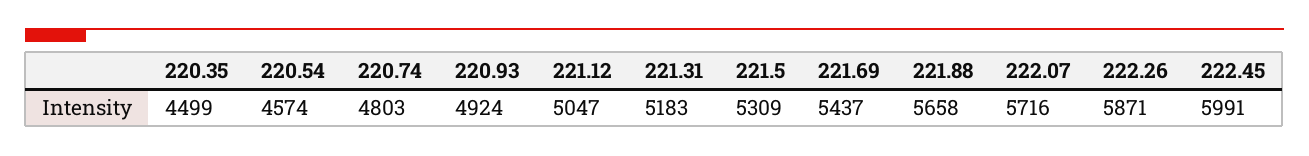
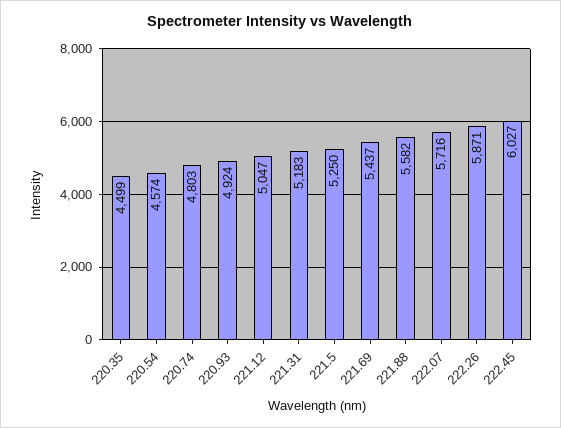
  {
    "220.35": 4499,
    "220.54": 4574,
    "220.74": 4803,
    "220.93": 4924,
    "221.12": 5047,
    "221.31": 5183,
-   "221.5": 5309,
+   "221.5": 5250,
    "221.69": 5437,
-   "221.88": 5658,
+   "221.88": 5582,
    "222.07": 5716,
    "222.26": 5871,
-   "222.45": 5991
+   "222.45": 6027
  }

